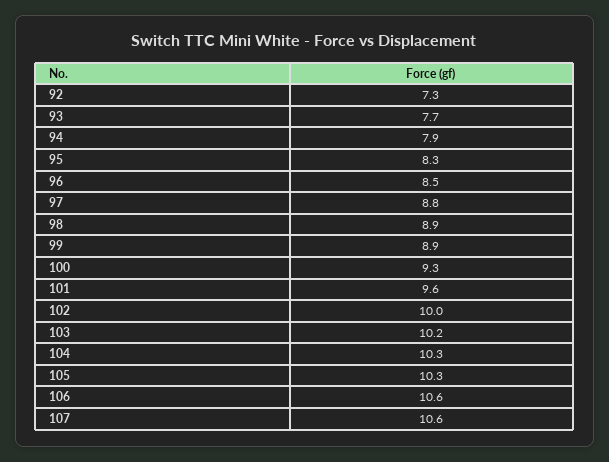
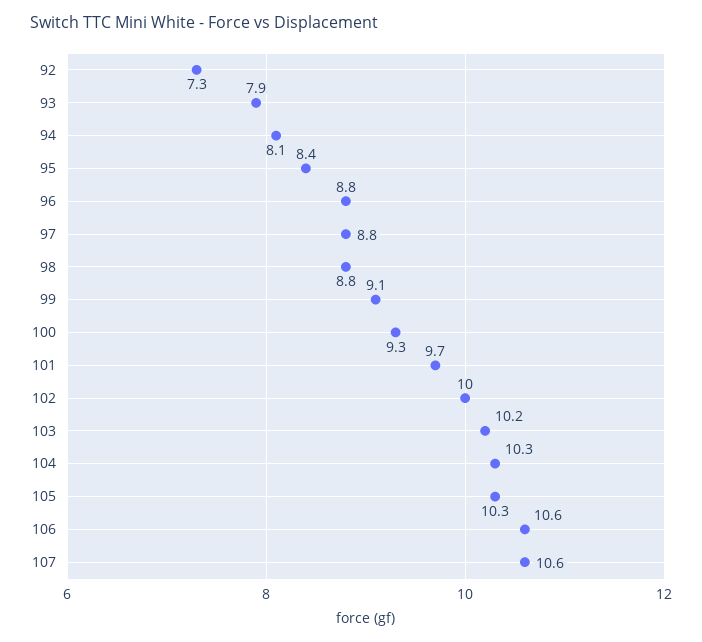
  {
    "92": 7.3,
-   "93": 7.7,
+   "93": 7.9,
-   "94": 7.9,
+   "94": 8.1,
-   "95": 8.3,
+   "95": 8.4,
-   "96": 8.5,
+   "96": 8.8,
    "97": 8.8,
-   "98": 8.9,
+   "98": 8.8,
-   "99": 8.9,
+   "99": 9.1,
    "100": 9.3,
-   "101": 9.6,
+   "101": 9.7,
    "102": 10,
    "103": 10.2,
    "104": 10.3,
    "105": 10.3,
    "106": 10.6,
    "107": 10.6
  }

